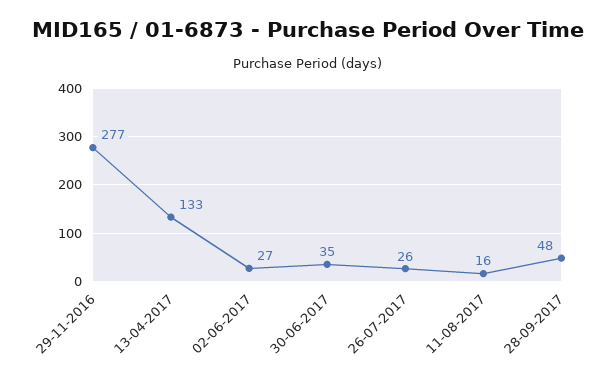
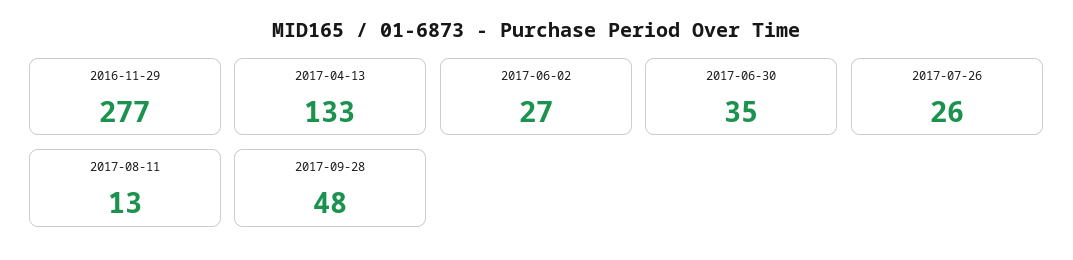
  {
    "29-11-2016": 277,
    "13-04-2017": 133,
    "02-06-2017": 27,
    "30-06-2017": 35,
    "26-07-2017": 26,
-   "11-08-2017": 16,
+   "11-08-2017": 13,
    "28-09-2017": 48
  }

